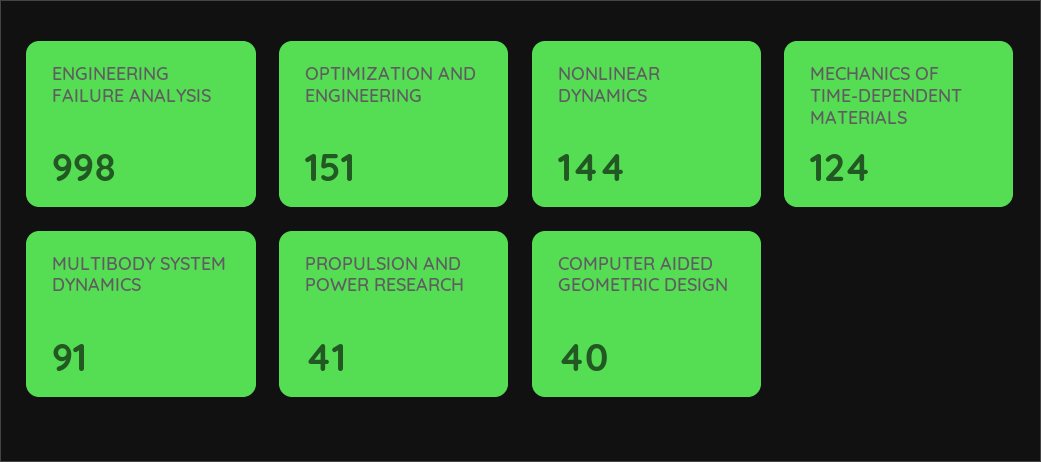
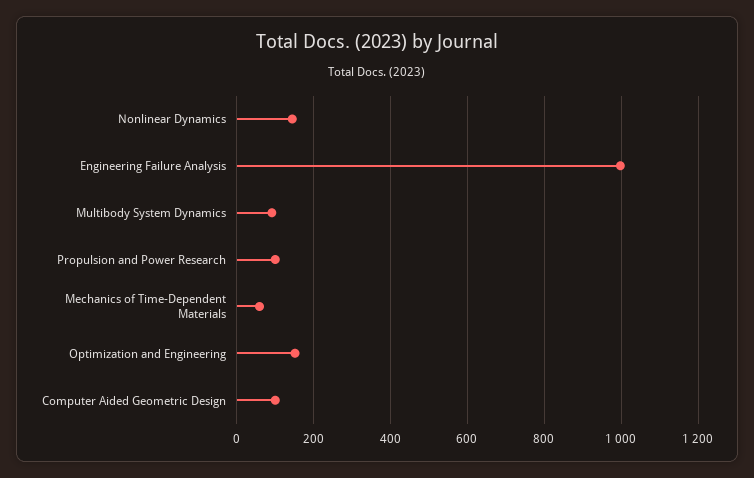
  {
    "ENGINEERING FAILURE ANALYSIS": 998,
    "OPTIMIZATION AND ENGINEERING": 151,
    "NONLINEAR DYNAMICS": 144,
-   "MECHANICS OF TIME-DEPENDENT MATERIALS": 124,
+   "MECHANICS OF TIME-DEPENDENT MATERIALS": 60,
    "MULTIBODY SYSTEM DYNAMICS": 91,
-   "PROPULSION AND POWER RESEARCH": 41,
+   "PROPULSION AND POWER RESEARCH": 100,
-   "COMPUTER AIDED GEOMETRIC DESIGN": 40
+   "COMPUTER AIDED GEOMETRIC DESIGN": 100
  }

